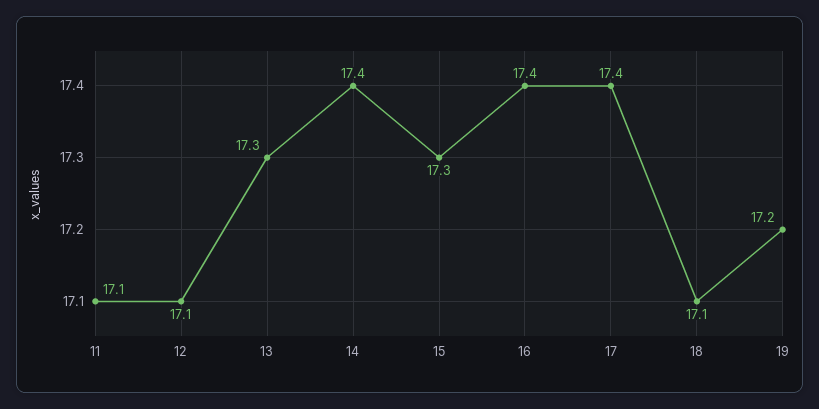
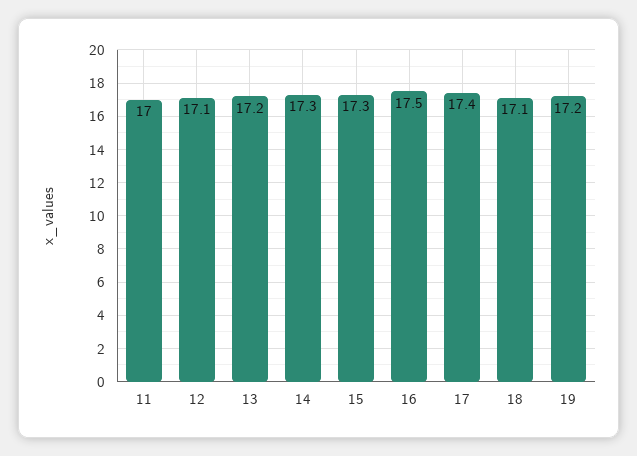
  {
-   "11": 17.1,
+   "11": 17,
    "12": 17.1,
-   "13": 17.3,
+   "13": 17.2,
-   "14": 17.4,
+   "14": 17.3,
    "15": 17.3,
-   "16": 17.4,
+   "16": 17.5,
    "17": 17.4,
    "18": 17.1,
    "19": 17.2
  }

